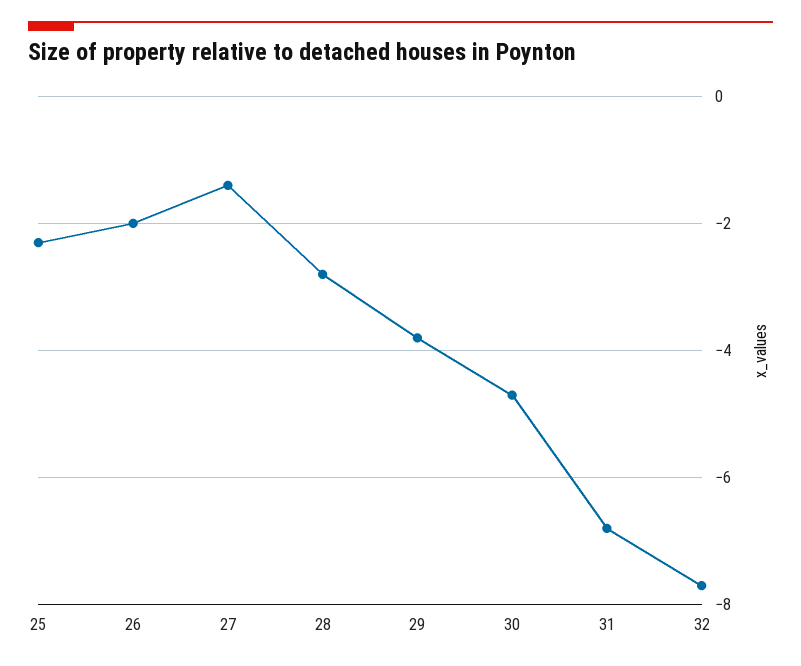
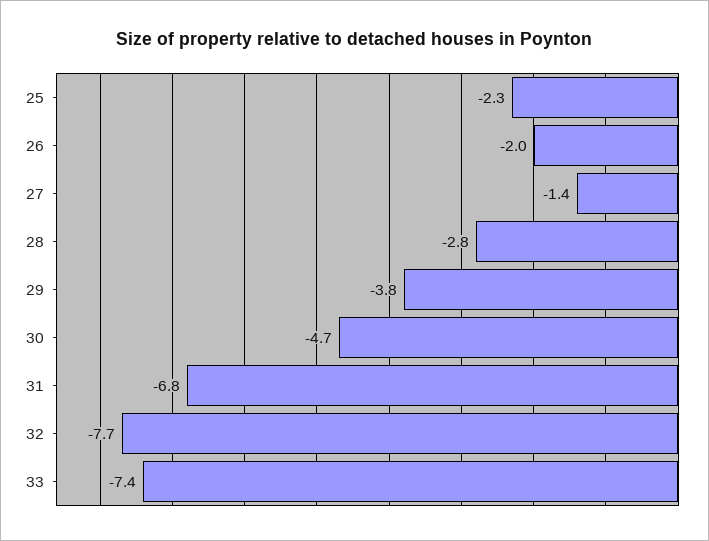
  {
    "25": -2.3,
    "26": -2,
    "27": -1.4,
    "28": -2.8,
    "29": -3.8,
    "30": -4.7,
    "31": -6.8,
-   "32": -7.7
+   "32": -7.7,
+   "33": -7.4
  }

